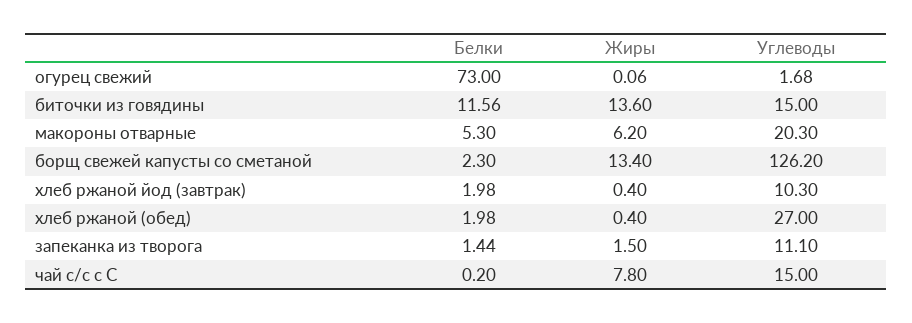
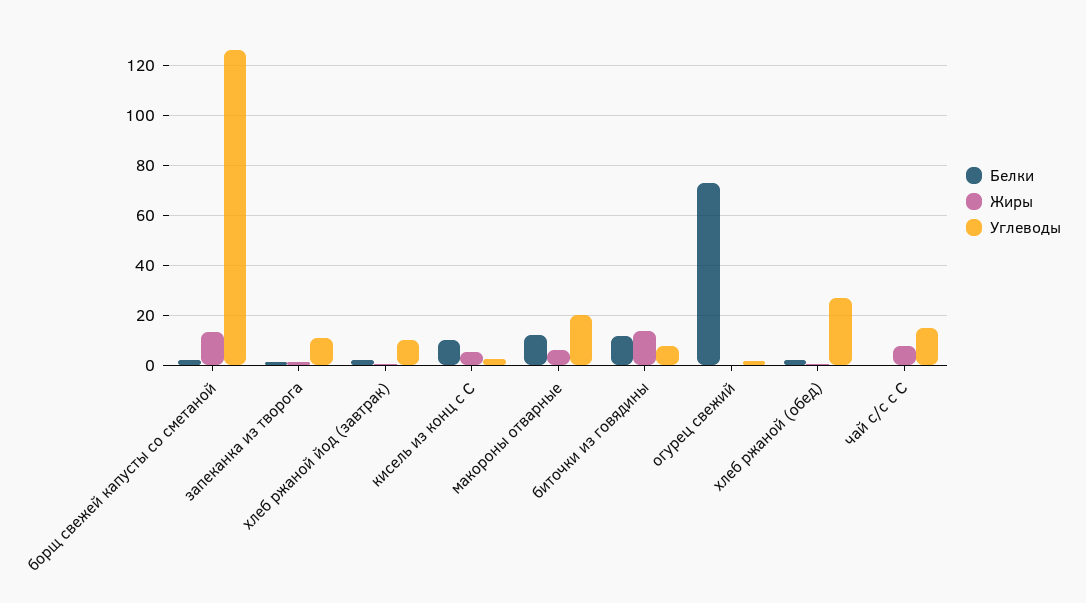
  {
    "Белки": {
      "огурец свежий": 73,
      "биточки из говядины": 11.56,
-     "макороны отварные": 5.3,
+     "макороны отварные": 12.5,
      "борщ свежей капусты со сметаной": 2.3,
      "хлеб ржаной йод (завтрак)": 1.98,
      "хлеб ржаной (обед)": 1.98,
      "запеканка из творога": 1.44,
-     "чай с/с с С": 0.2
+     "чай с/с с С": 0.2,
+     "кисель из конц с С": 10
    },
    "Жиры": {
      "огурец свежий": 0.06,
      "биточки из говядины": 13.6,
      "макороны отварные": 6.2,
      "борщ свежей капусты со сметаной": 13.4,
      "хлеб ржаной йод (завтрак)": 0.4,
      "хлеб ржаной (обед)": 0.4,
      "запеканка из творога": 1.5,
-     "чай с/с с С": 7.8
+     "чай с/с с С": 7.8,
+     "кисель из конц с С": 5
    },
    "Углеводы": {
      "огурец свежий": 1.68,
-     "биточки из говядины": 15,
+     "биточки из говядины": 7.5,
      "макороны отварные": 20.3,
      "борщ свежей капусты со сметаной": 126.2,
      "хлеб ржаной йод (завтрак)": 10.3,
      "хлеб ржаной (обед)": 27,
      "запеканка из творога": 11.1,
-     "чай с/с с С": 15
+     "чай с/с с С": 15,
+     "кисель из конц с С": 2.5
    }
  }

